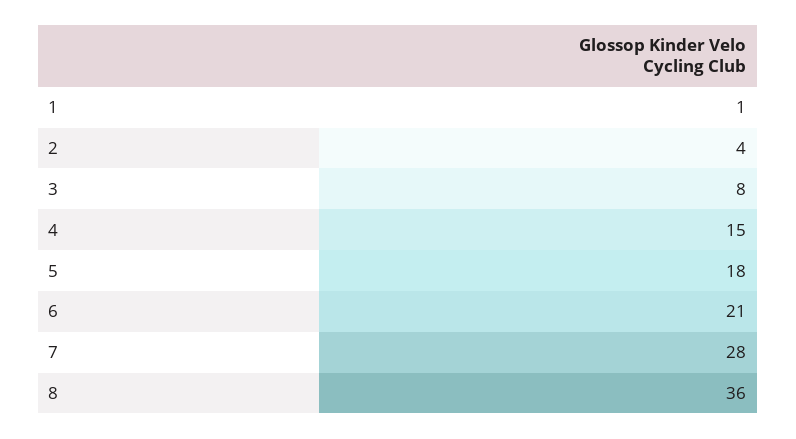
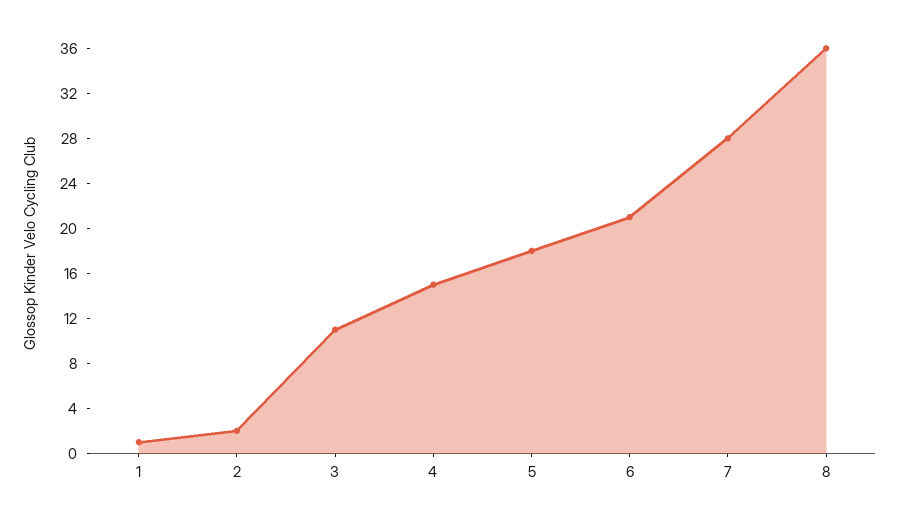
  {
    "1": 1,
-   "2": 4,
+   "2": 2,
-   "3": 8,
+   "3": 11,
    "4": 15,
    "5": 18,
    "6": 21,
    "7": 28,
    "8": 36
  }

